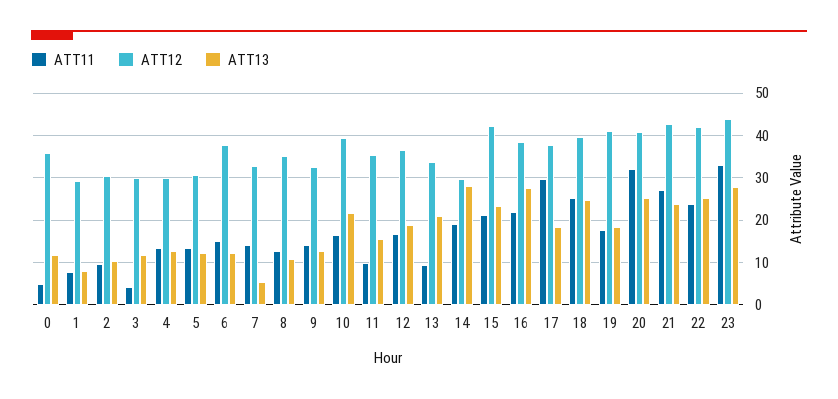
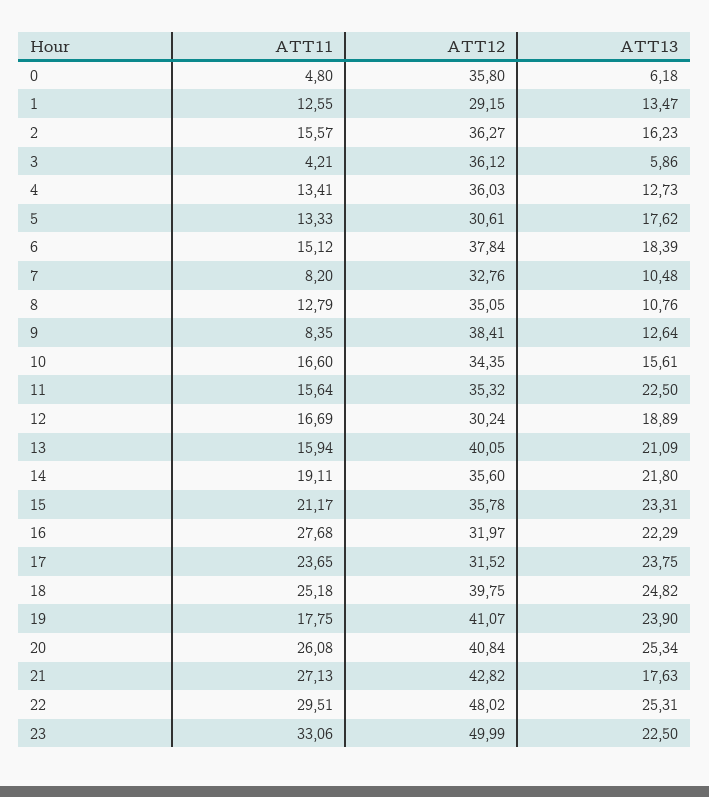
  {
    "ATT11": {
      "0": 4.8,
-     "1": 8,
+     "1": 12.55,
-     "2": 10,
+     "2": 15.57,
      "3": 4.21,
      "4": 13.41,
      "5": 13.33,
      "6": 15.12,
-     "7": 14,
+     "7": 8.2,
      "8": 12.79,
-     "9": 14,
+     "9": 8.35,
      "10": 16.6,
-     "11": 10,
+     "11": 15.64,
      "12": 16.69,
-     "13": 10,
+     "13": 15.94,
      "14": 19.11,
      "15": 21.17,
-     "16": 22,
+     "16": 27.68,
-     "17": 30,
+     "17": 23.65,
      "18": 25.18,
      "19": 17.75,
-     "20": 32,
+     "20": 26.08,
      "21": 27.13,
-     "22": 24,
+     "22": 29.51,
      "23": 33.06
    },
    "ATT12": {
      "0": 35.8,
      "1": 29.15,
-     "2": 30,
+     "2": 36.27,
-     "3": 30,
+     "3": 36.12,
-     "4": 30,
+     "4": 36.03,
      "5": 30.61,
      "6": 37.84,
      "7": 32.76,
      "8": 35.05,
-     "9": 32,
+     "9": 38.41,
-     "10": 40,
+     "10": 34.35,
      "11": 35.32,
-     "12": 36,
+     "12": 30.24,
-     "13": 34,
+     "13": 40.05,
-     "14": 30,
+     "14": 35.6,
-     "15": 42,
+     "15": 35.78,
-     "16": 38,
+     "16": 31.97,
-     "17": 38,
+     "17": 31.52,
      "18": 39.75,
      "19": 41.07,
      "20": 40.84,
      "21": 42.82,
-     "22": 42,
+     "22": 48.02,
-     "23": 44
+     "23": 49.99
    },
    "ATT13": {
-     "0": 12,
+     "0": 6.18,
-     "1": 8,
+     "1": 13.47,
-     "2": 10,
+     "2": 16.23,
-     "3": 12,
+     "3": 5.86,
      "4": 12.73,
-     "5": 12,
+     "5": 17.62,
-     "6": 12,
+     "6": 18.39,
-     "7": 6,
+     "7": 10.48,
      "8": 10.76,
      "9": 12.64,
-     "10": 22,
+     "10": 15.61,
-     "11": 16,
+     "11": 22.5,
      "12": 18.89,
      "13": 21.09,
-     "14": 28,
+     "14": 21.8,
      "15": 23.31,
-     "16": 28,
+     "16": 22.29,
-     "17": 18,
+     "17": 23.75,
      "18": 24.82,
-     "19": 18,
+     "19": 23.9,
      "20": 25.34,
-     "21": 24,
+     "21": 17.63,
      "22": 25.31,
-     "23": 28
+     "23": 22.5
    }
  }

